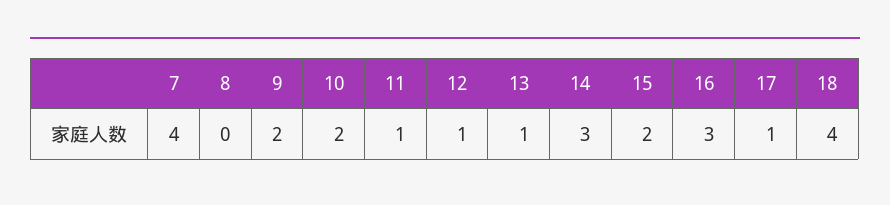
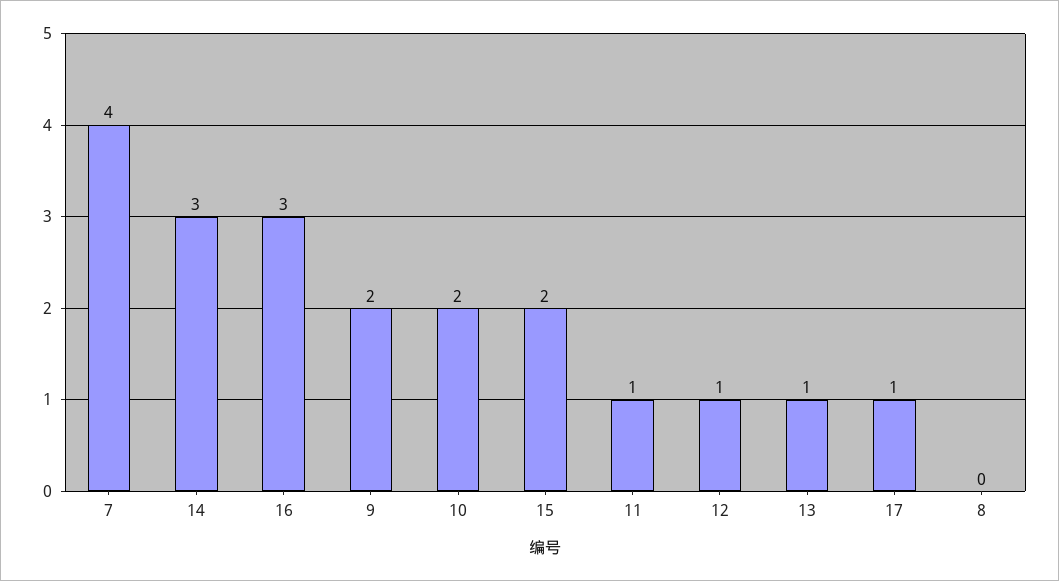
  {
    "7": 4,
    "8": 0,
    "9": 2,
    "10": 2,
    "11": 1,
    "12": 1,
    "13": 1,
    "14": 3,
    "15": 2,
    "16": 3,
-   "17": 1,
+   "17": 1
-   "18": 4
  }

